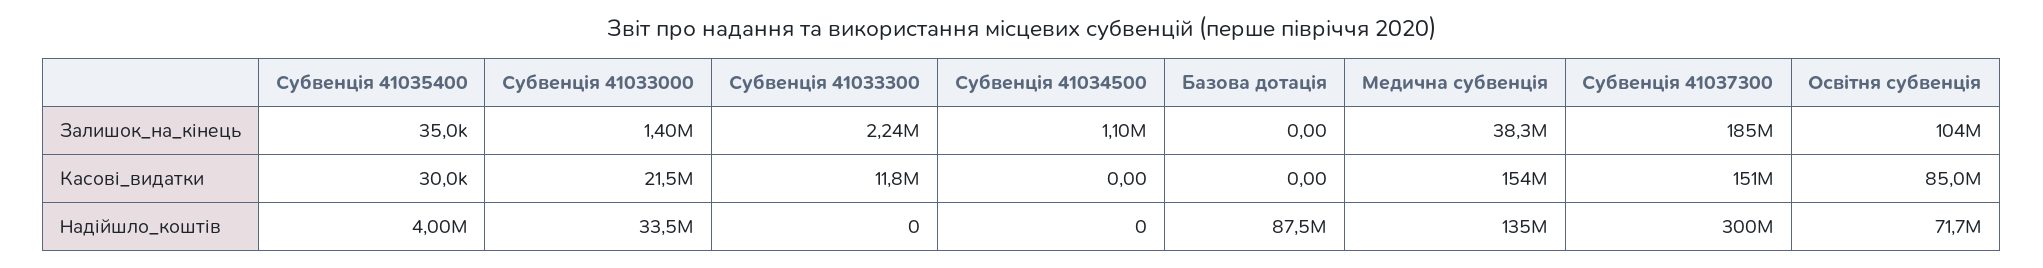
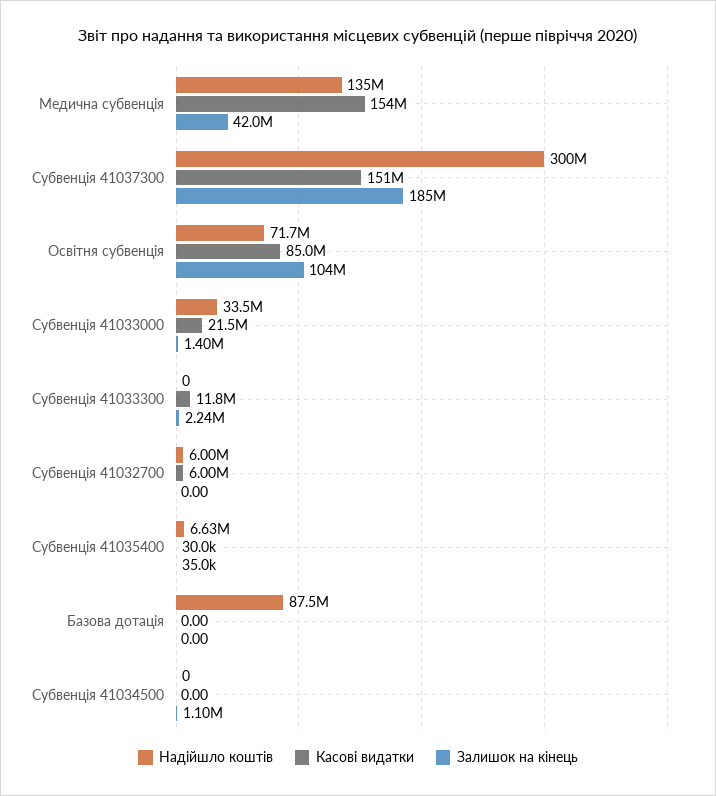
  {
    "Залишок_на_кінець": {
      "Субвенція 41035400": 35000,
      "Субвенція 41033000": 1400000,
      "Субвенція 41033300": 2240000,
      "Субвенція 41034500": 1100000,
      "Базова дотація": 0,
-     "Медична субвенція": 38300000,
+     "Медична субвенція": 42000000,
      "Субвенція 41037300": 185000000,
-     "Освітня субвенція": 104000000
+     "Освітня субвенція": 104000000,
+     "Субвенція 41032700": 0
    },
    "Касові_видатки": {
      "Субвенція 41035400": 30000,
      "Субвенція 41033000": 21500000,
      "Субвенція 41033300": 11800000,
      "Субвенція 41034500": 0,
      "Базова дотація": 0,
      "Медична субвенція": 154000000,
      "Субвенція 41037300": 151000000,
-     "Освітня субвенція": 85000000
+     "Освітня субвенція": 85000000,
+     "Субвенція 41032700": 6000000
    },
    "Надійшло_коштів": {
-     "Субвенція 41035400": 4000000,
+     "Субвенція 41035400": 6630000,
      "Субвенція 41033000": 33500000,
      "Субвенція 41033300": 0,
      "Субвенція 41034500": 0,
      "Базова дотація": 87500000,
      "Медична субвенція": 135000000,
      "Субвенція 41037300": 300000000,
-     "Освітня субвенція": 71700000
+     "Освітня субвенція": 71700000,
+     "Субвенція 41032700": 6000000
    }
  }

